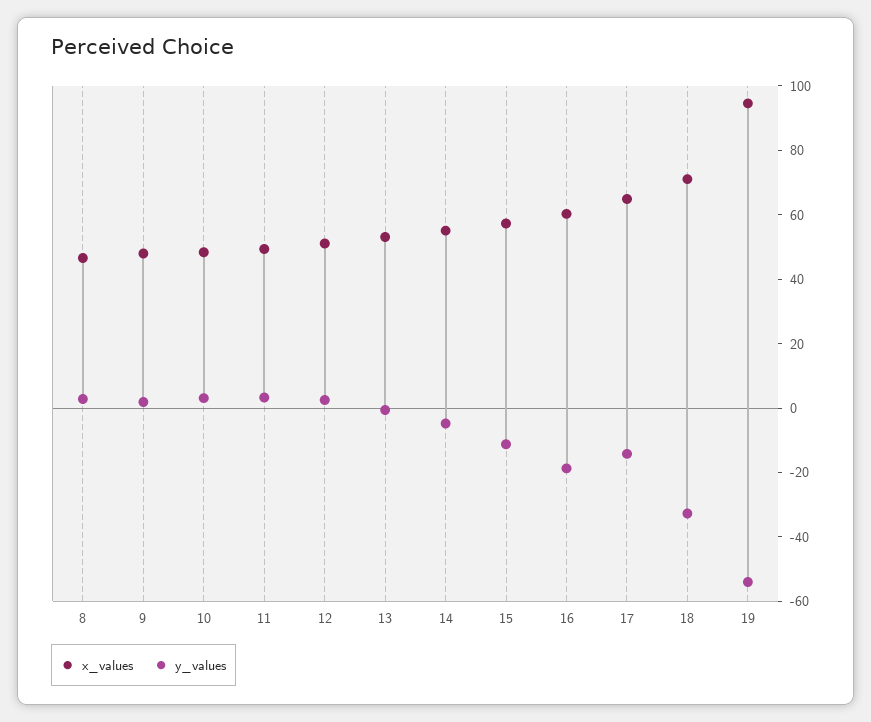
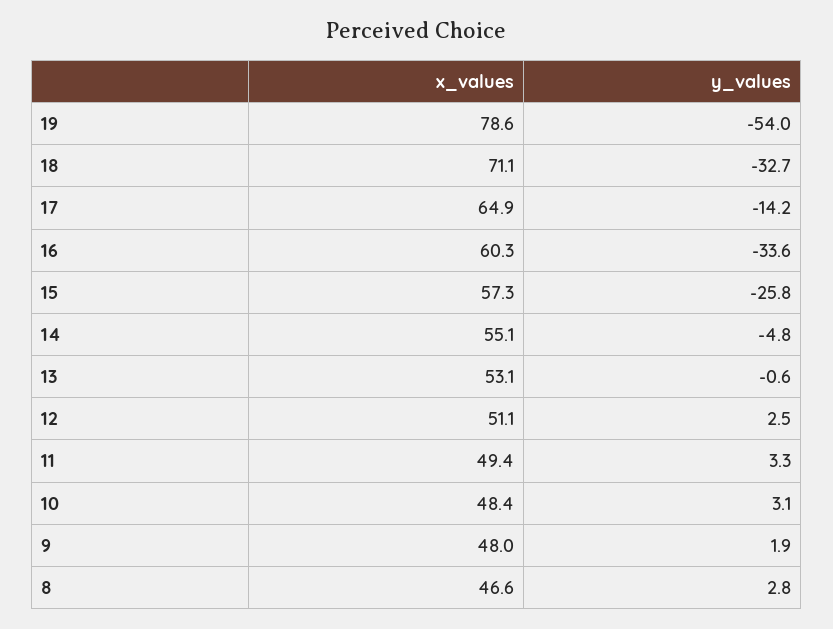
  {
    "x_values": {
      "8": 46.6,
      "9": 48,
      "10": 48.4,
      "11": 49.4,
      "12": 51.1,
      "13": 53.1,
      "14": 55.1,
      "15": 57.3,
      "16": 60.3,
      "17": 64.9,
      "18": 71.1,
-     "19": 95
+     "19": 78.6
    },
    "y_values": {
      "8": 2.8,
      "9": 1.9,
      "10": 3.1,
      "11": 3.3,
      "12": 2.5,
      "13": -0.6,
      "14": -4.8,
-     "15": -10,
+     "15": -25.8,
-     "16": -20,
+     "16": -33.6,
      "17": -14.2,
      "18": -32.7,
      "19": -54
    }
  }

